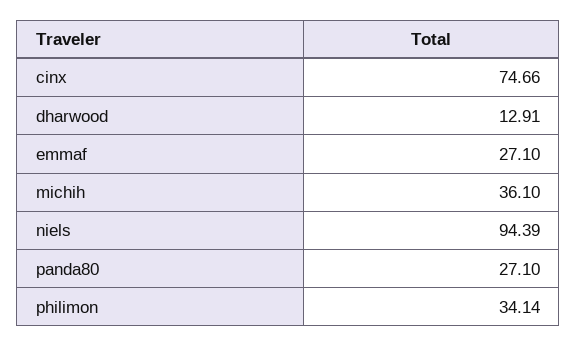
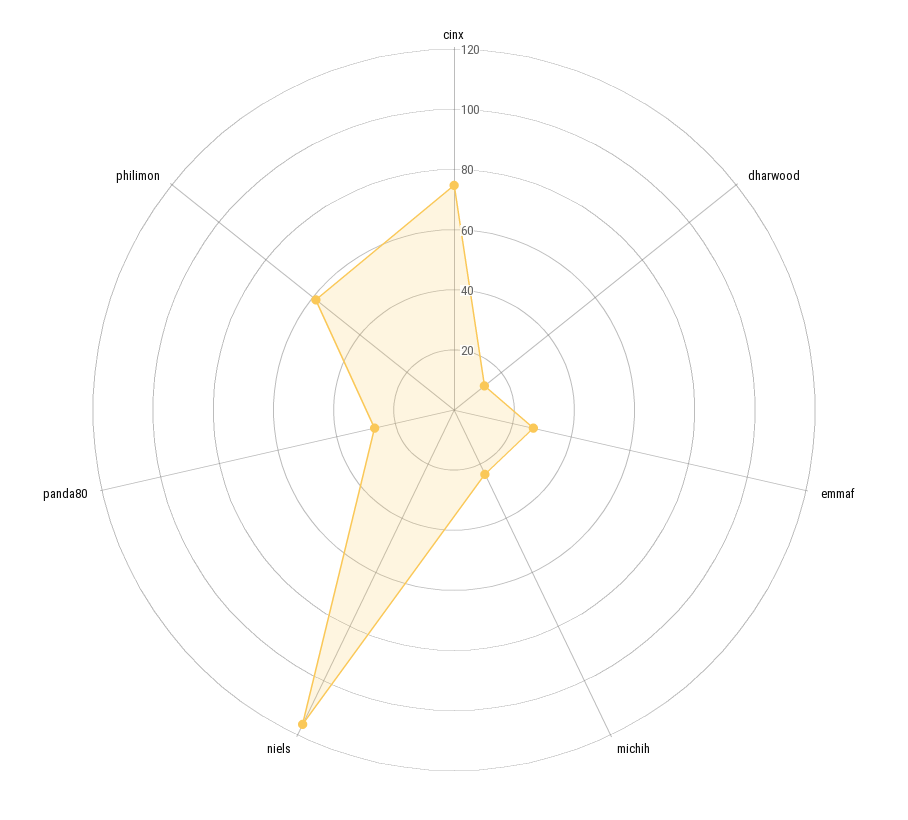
  {
    "cinx": 74.66,
    "dharwood": 12.91,
    "emmaf": 27.1,
-   "michih": 36.1,
+   "michih": 25,
-   "niels": 94.39,
+   "niels": 115,
    "panda80": 27.1,
-   "philimon": 34.14
+   "philimon": 60
  }

